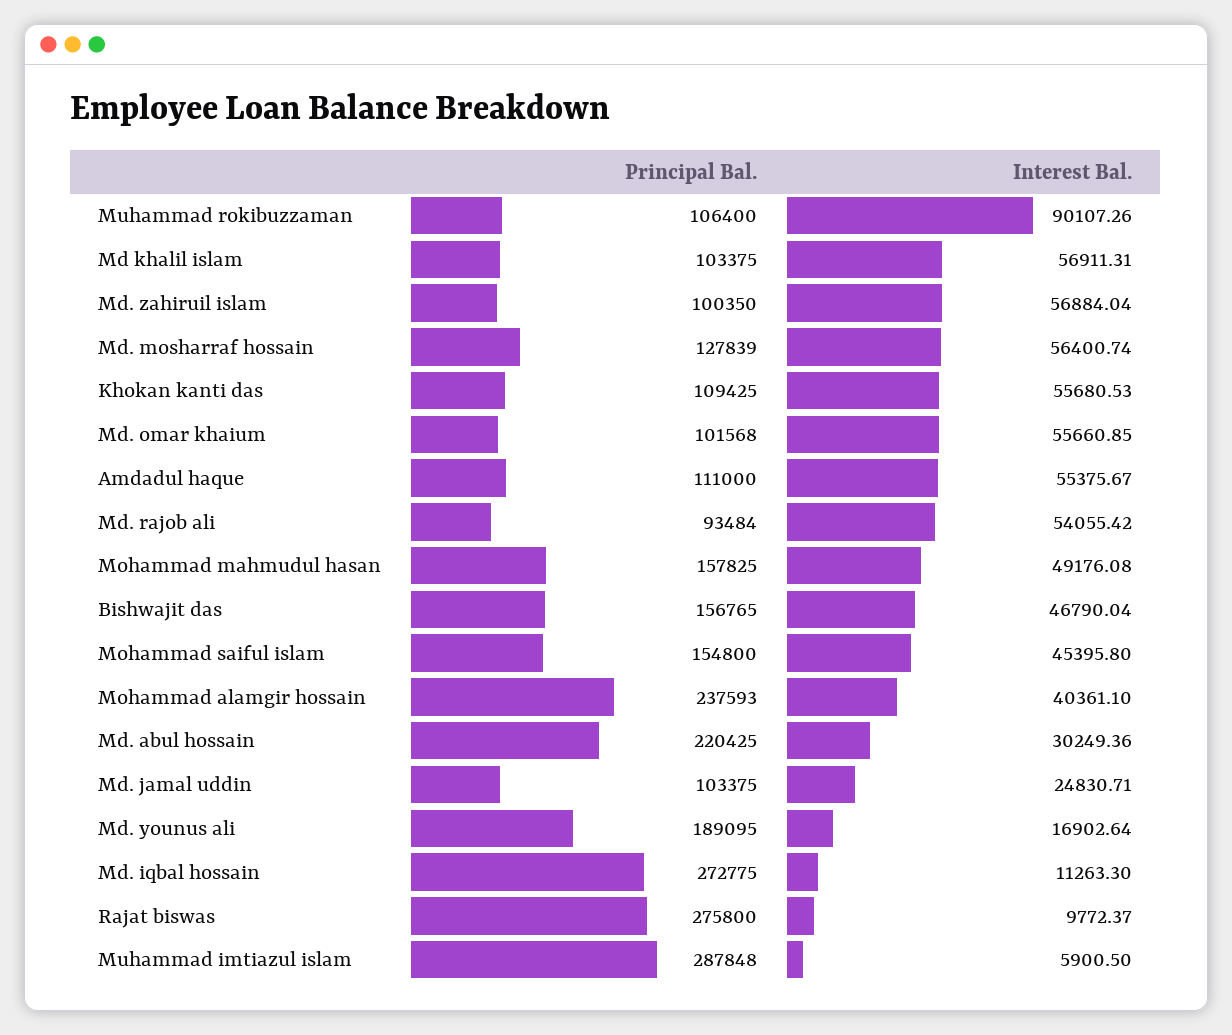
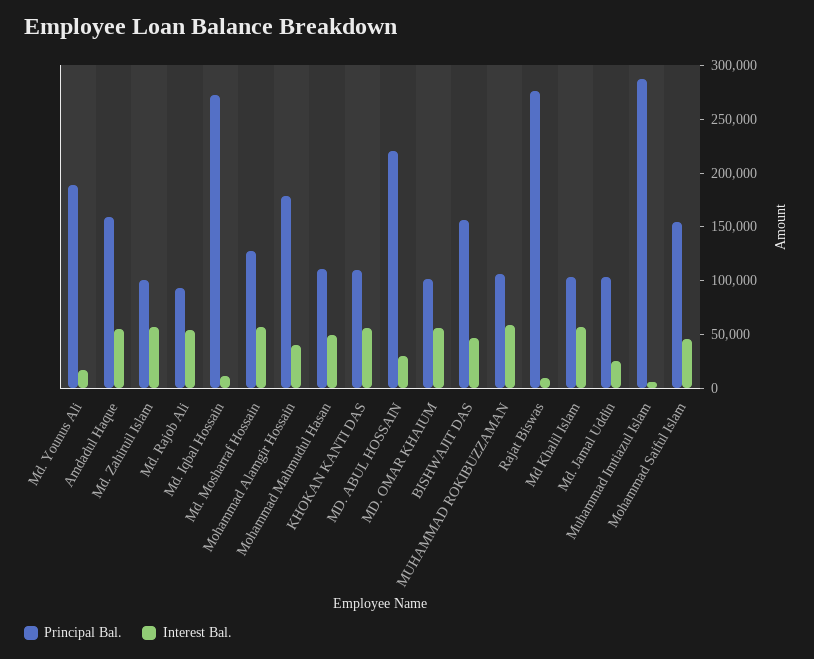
  {
    "Principal Bal.": {
      "Muhammad rokibuzzaman": 106400,
      "Md khalil islam": 103375,
      "Md. zahiruil islam": 100350,
      "Md. mosharraf hossain": 127839,
      "Khokan kanti das": 109425,
      "Md. omar khaium": 101568,
-     "Amdadul haque": 111000,
+     "Amdadul haque": 160000,
      "Md. rajob ali": 93484,
-     "Mohammad mahmudul hasan": 157825,
+     "Mohammad mahmudul hasan": 110000,
      "Bishwajit das": 156765,
      "Mohammad saiful islam": 154800,
-     "Mohammad alamgir hossain": 237593,
+     "Mohammad alamgir hossain": 180000,
      "Md. abul hossain": 220425,
      "Md. jamal uddin": 103375,
      "Md. younus ali": 189095,
      "Md. iqbal hossain": 272775,
      "Rajat biswas": 275800,
      "Muhammad imtiazul islam": 287848
    },
    "Interest Bal.": {
-     "Muhammad rokibuzzaman": 90107.26,
+     "Muhammad rokibuzzaman": 60000,
      "Md khalil islam": 56911.31,
      "Md. zahiruil islam": 56884.04,
      "Md. mosharraf hossain": 56400.74,
      "Khokan kanti das": 55680.53,
      "Md. omar khaium": 55660.85,
      "Amdadul haque": 55375.67,
      "Md. rajob ali": 54055.42,
      "Mohammad mahmudul hasan": 49176.08,
      "Bishwajit das": 46790.04,
      "Mohammad saiful islam": 45395.8,
      "Mohammad alamgir hossain": 40361.1,
      "Md. abul hossain": 30249.36,
      "Md. jamal uddin": 24830.71,
      "Md. younus ali": 16902.64,
      "Md. iqbal hossain": 11263.3,
      "Rajat biswas": 9772.37,
      "Muhammad imtiazul islam": 5900.5
    }
  }

